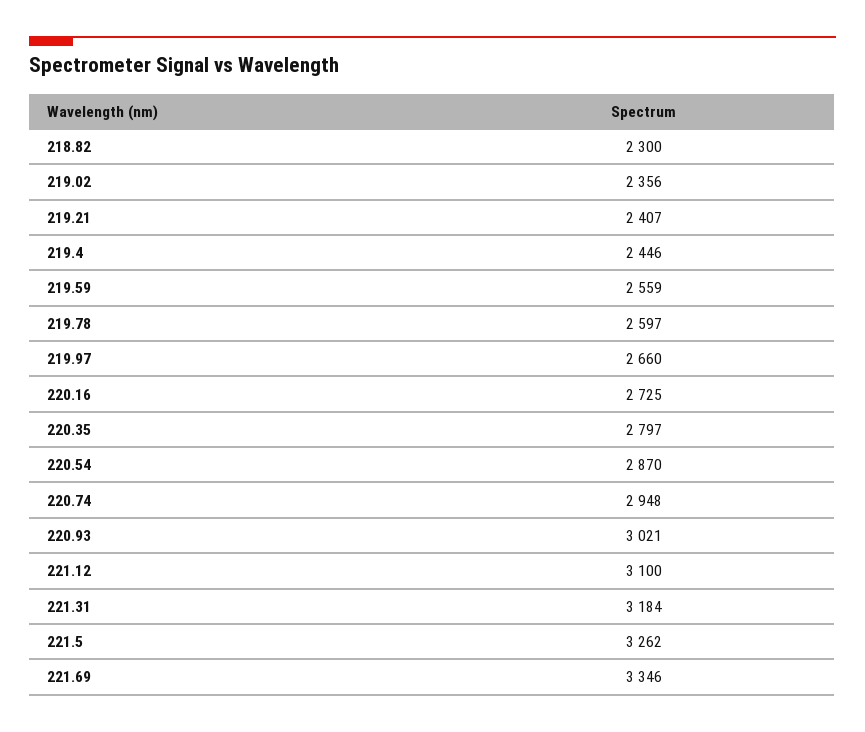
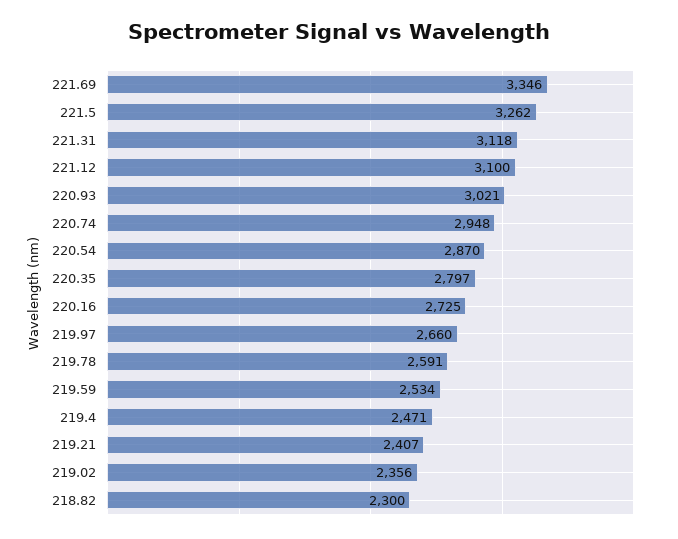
  {
    "218.82": 2300,
    "219.02": 2356,
    "219.21": 2407,
-   "219.4": 2446,
+   "219.4": 2471,
-   "219.59": 2559,
+   "219.59": 2534,
-   "219.78": 2597,
+   "219.78": 2591,
    "219.97": 2660,
    "220.16": 2725,
    "220.35": 2797,
    "220.54": 2870,
    "220.74": 2948,
    "220.93": 3021,
    "221.12": 3100,
-   "221.31": 3184,
+   "221.31": 3118,
    "221.5": 3262,
    "221.69": 3346
  }

